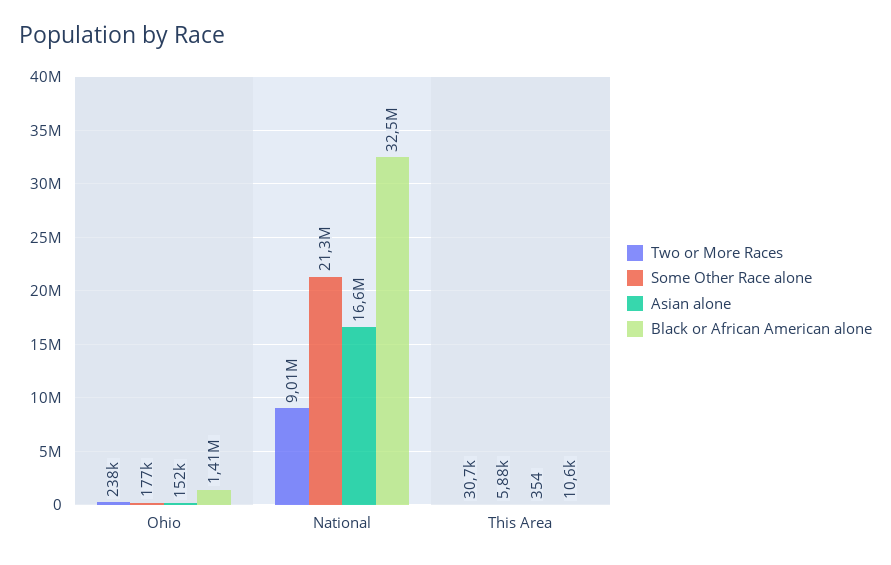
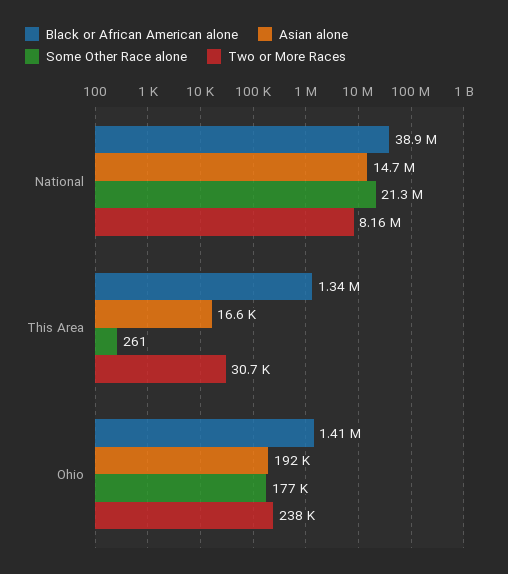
  {
    "Two or More Races": {
      "Ohio": 238000,
-     "National": 9010000,
+     "National": 8160000,
      "This Area": 30700
    },
    "Some Other Race alone": {
      "Ohio": 177000,
      "National": 21300000,
-     "This Area": 5880
+     "This Area": 261
    },
    "Asian alone": {
-     "Ohio": 152000,
+     "Ohio": 192000,
-     "National": 16600000,
+     "National": 14700000,
-     "This Area": 354
+     "This Area": 16600
    },
    "Black or African American alone": {
      "Ohio": 1410000,
-     "National": 32500000,
+     "National": 38900000,
-     "This Area": 10600
+     "This Area": 1340000
    }
  }

